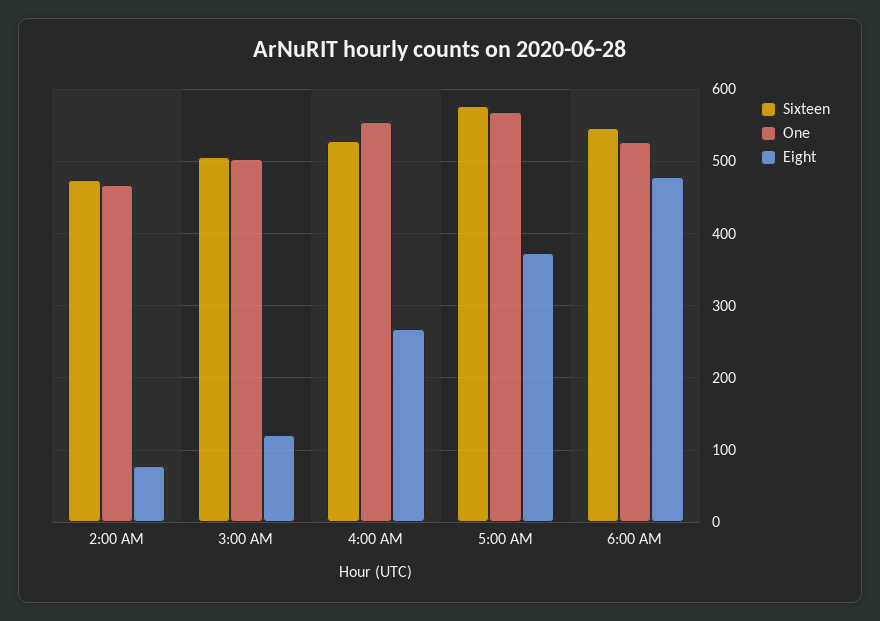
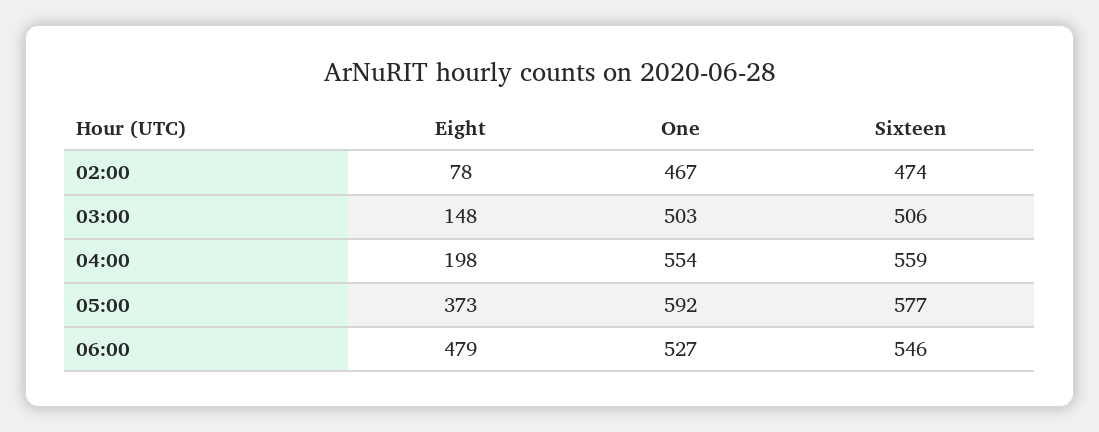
  {
    "Sixteen": {
      "2:00 AM": 474,
      "3:00 AM": 506,
-     "4:00 AM": 530,
+     "4:00 AM": 559,
      "5:00 AM": 577,
      "6:00 AM": 546
    },
    "One": {
      "2:00 AM": 467,
      "3:00 AM": 503,
      "4:00 AM": 554,
-     "5:00 AM": 570,
+     "5:00 AM": 592,
      "6:00 AM": 527
    },
    "Eight": {
      "2:00 AM": 78,
-     "3:00 AM": 120,
+     "3:00 AM": 148,
-     "4:00 AM": 270,
+     "4:00 AM": 198,
      "5:00 AM": 373,
      "6:00 AM": 479
    }
  }

